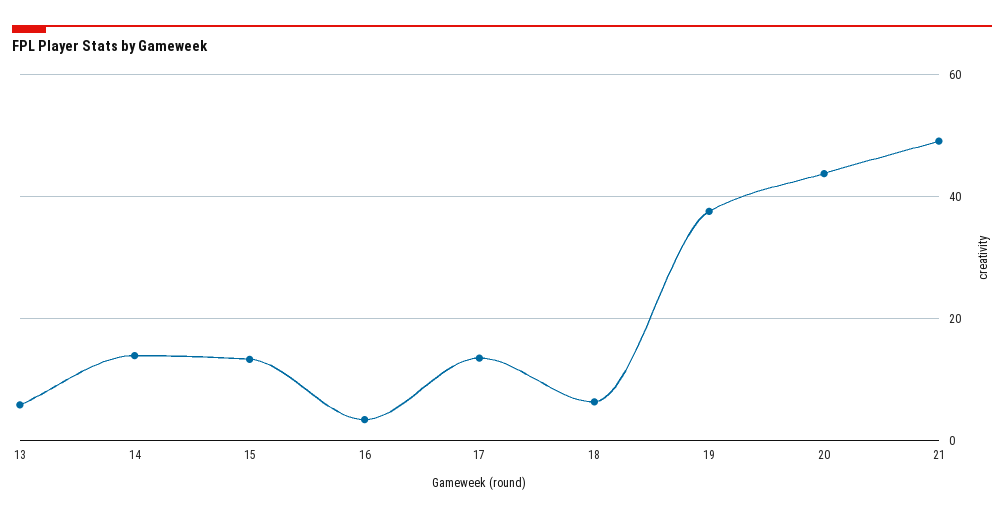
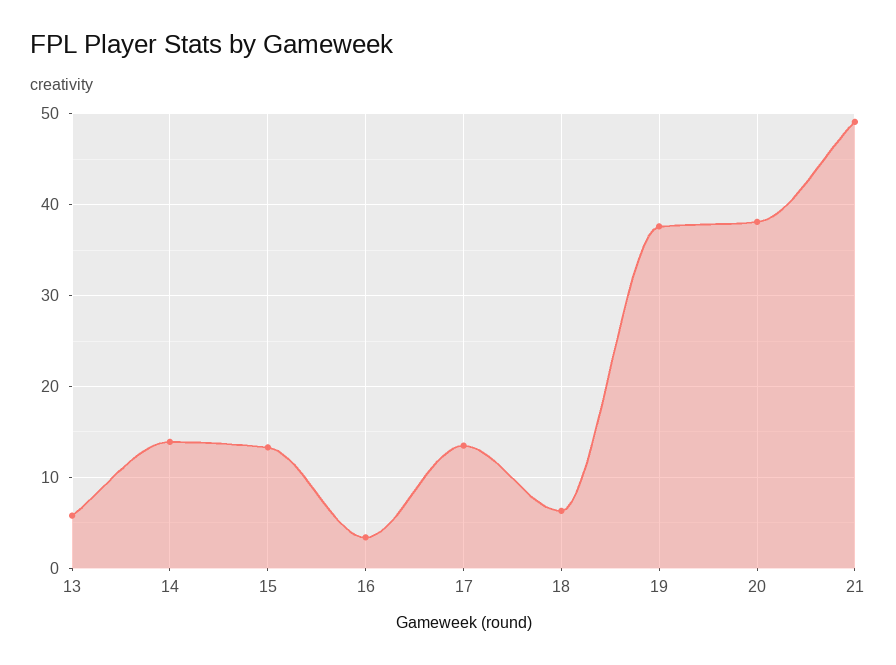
  {
    "13": 6,
    "14": 14,
    "15": 13,
    "16": 3,
    "17": 14,
    "18": 6,
    "19": 38,
-   "20": 44,
+   "20": 38,
    "21": 49
  }

